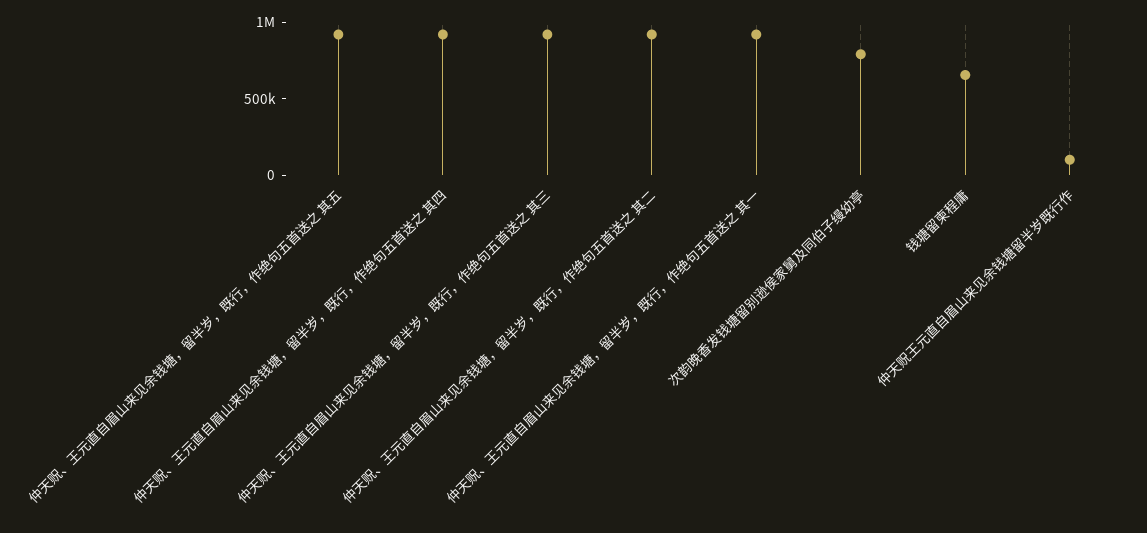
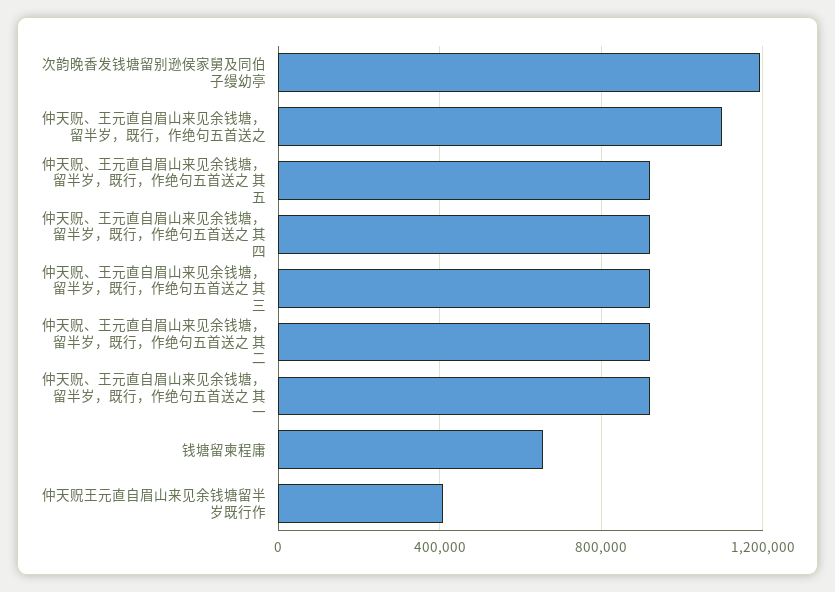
  {
    "仲天贶、王元直自眉山来见余钱塘，留半岁，既行，作绝句五首送之 其五": 900000,
    "仲天贶、王元直自眉山来见余钱塘，留半岁，既行，作绝句五首送之 其四": 900000,
    "仲天贶、王元直自眉山来见余钱塘，留半岁，既行，作绝句五首送之 其三": 900000,
    "仲天贶、王元直自眉山来见余钱塘，留半岁，既行，作绝句五首送之 其二": 900000,
    "仲天贶、王元直自眉山来见余钱塘，留半岁，既行，作绝句五首送之 其一": 900000,
-   "次韵晚香发钱塘留别逊侯家舅及同伯子缦幼亭": 800000,
+   "次韵晚香发钱塘留别逊侯家舅及同伯子缦幼亭": 1200000,
    "钱塘留柬程庸": 650000,
-   "仲天贶王元直自眉山来见余钱塘留半岁既行作": 100000
+   "仲天贶王元直自眉山来见余钱塘留半岁既行作": 400000,
+   "仲天贶、王元直自眉山来见余钱塘，留半岁，既行，作绝句五首送之": 1100000
  }

